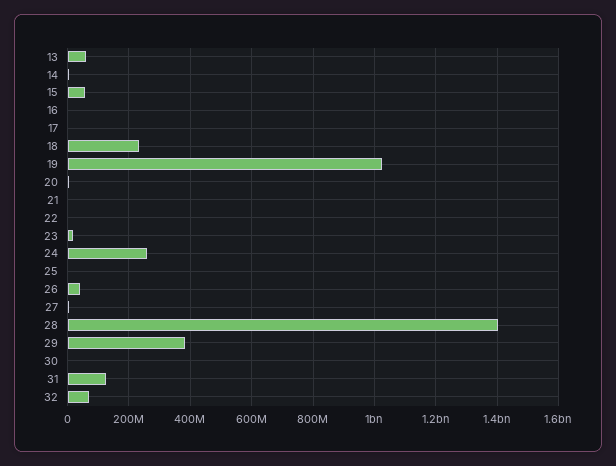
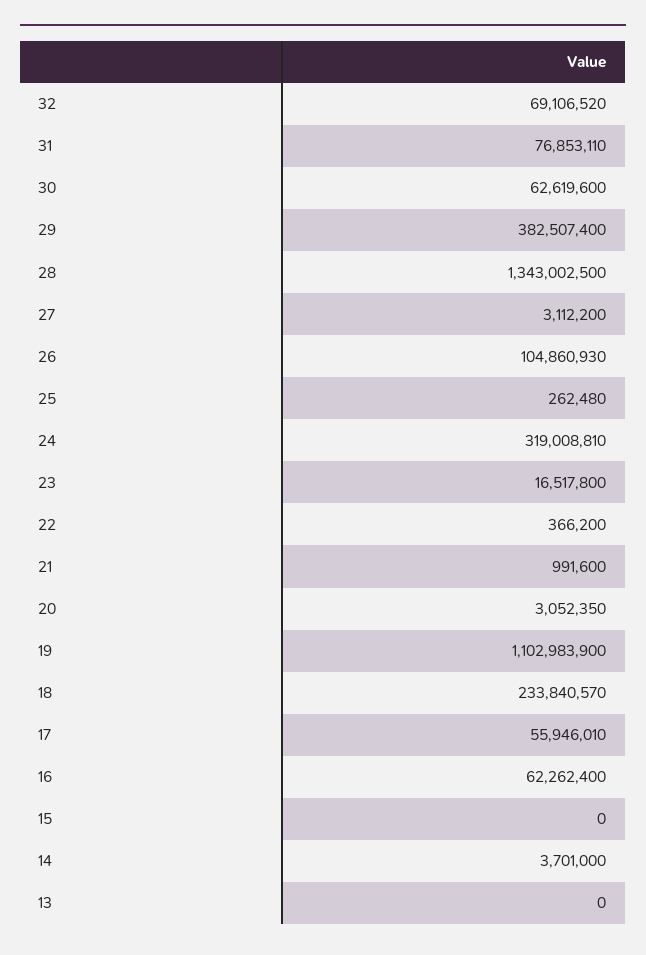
  {
-   "13": 60000000,
+   "13": 0,
    "14": 3701000,
-   "15": 60000000,
+   "15": 0,
-   "16": 0,
+   "16": 62262400,
-   "17": 0,
+   "17": 55946010,
    "18": 233840570,
-   "19": 1020000000,
+   "19": 1102983900,
    "20": 3052350,
    "21": 991600,
    "22": 366200,
    "23": 16517800,
-   "24": 260000000,
+   "24": 319008810,
    "25": 262480,
-   "26": 40000000,
+   "26": 104860930,
    "27": 3112200,
-   "28": 1400000000,
+   "28": 1343002500,
    "29": 382507400,
-   "30": 0,
+   "30": 62619600,
-   "31": 120000000,
+   "31": 76853110,
    "32": 69106520
  }

